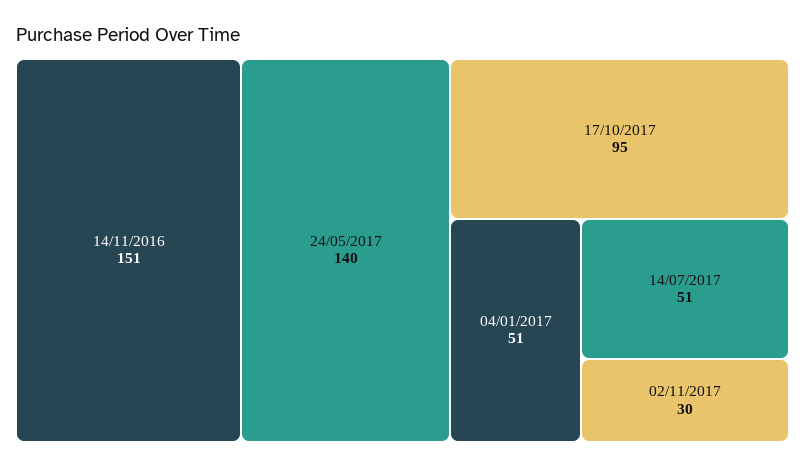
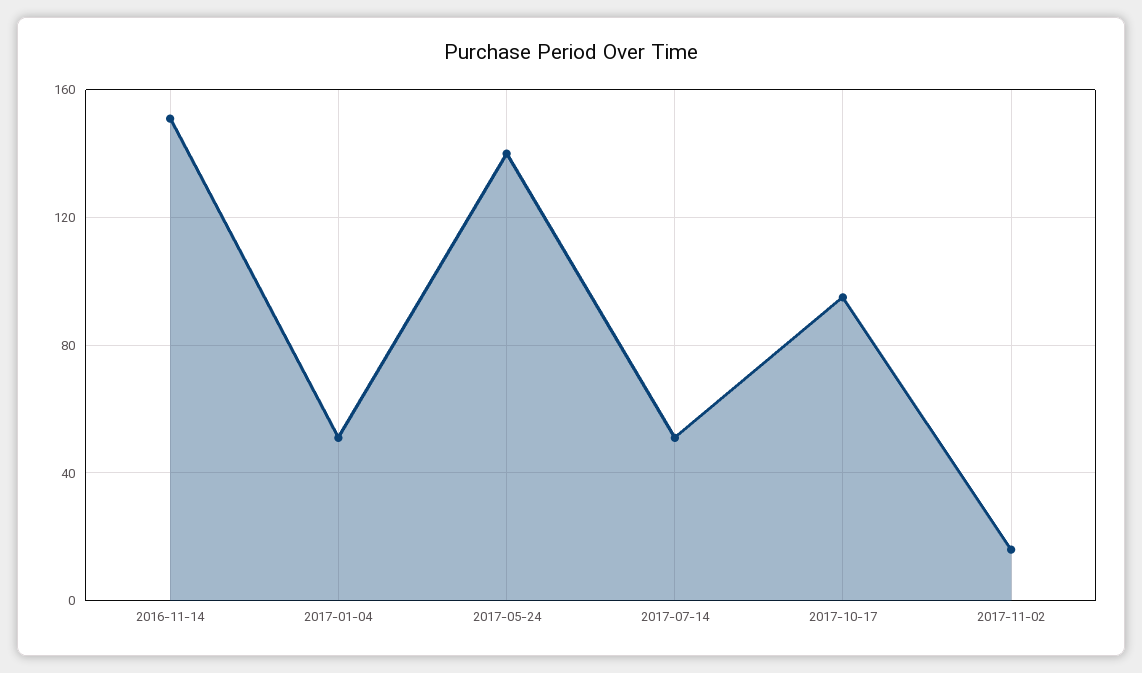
  {
    "14/11/2016": 151,
    "24/05/2017": 140,
    "17/10/2017": 95,
    "04/01/2017": 51,
    "14/07/2017": 51,
-   "02/11/2017": 30
+   "02/11/2017": 15
  }

